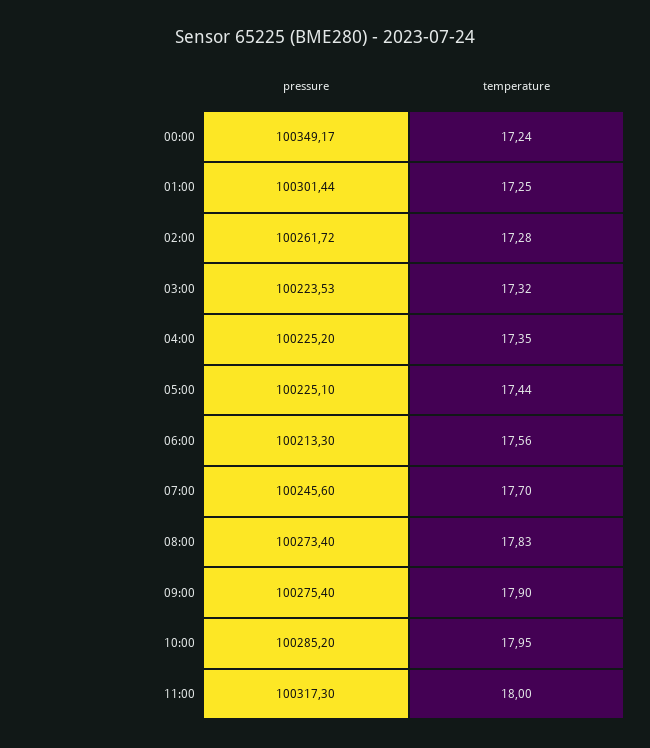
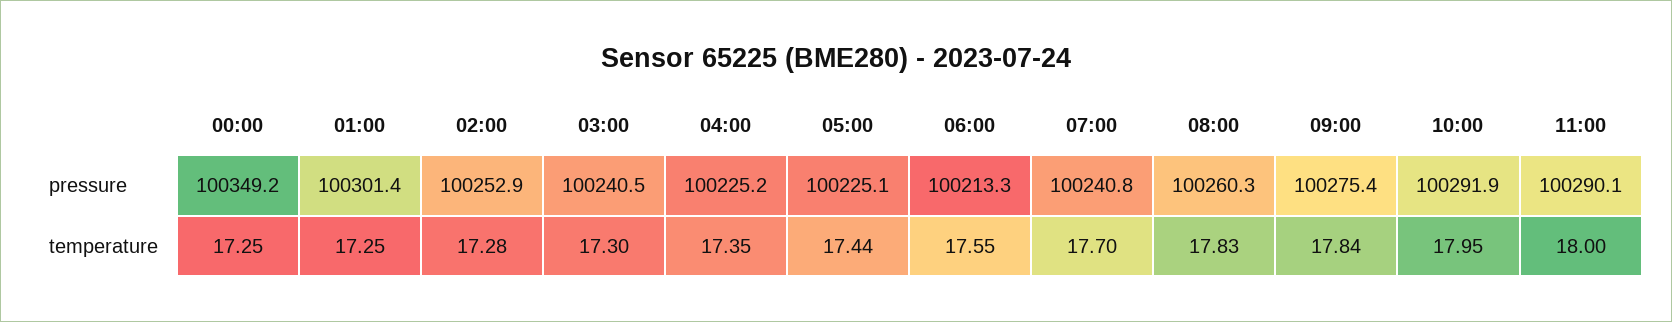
  {
    "pressure": {
      "00:00": 100349.17,
      "01:00": 100301.44,
-     "02:00": 100261.72,
+     "02:00": 100252.9,
-     "03:00": 100223.53,
+     "03:00": 100240.5,
      "04:00": 100225.2,
      "05:00": 100225.1,
      "06:00": 100213.3,
-     "07:00": 100245.6,
+     "07:00": 100240.8,
-     "08:00": 100273.4,
+     "08:00": 100260.3,
      "09:00": 100275.4,
-     "10:00": 100285.2,
+     "10:00": 100291.9,
-     "11:00": 100317.3
+     "11:00": 100290.1
    },
    "temperature": {
-     "00:00": 17.24,
+     "00:00": 17.25,
      "01:00": 17.25,
      "02:00": 17.28,
-     "03:00": 17.32,
+     "03:00": 17.3,
      "04:00": 17.35,
      "05:00": 17.44,
-     "06:00": 17.56,
+     "06:00": 17.55,
      "07:00": 17.7,
      "08:00": 17.83,
-     "09:00": 17.9,
+     "09:00": 17.84,
      "10:00": 17.95,
      "11:00": 18
    }
  }

